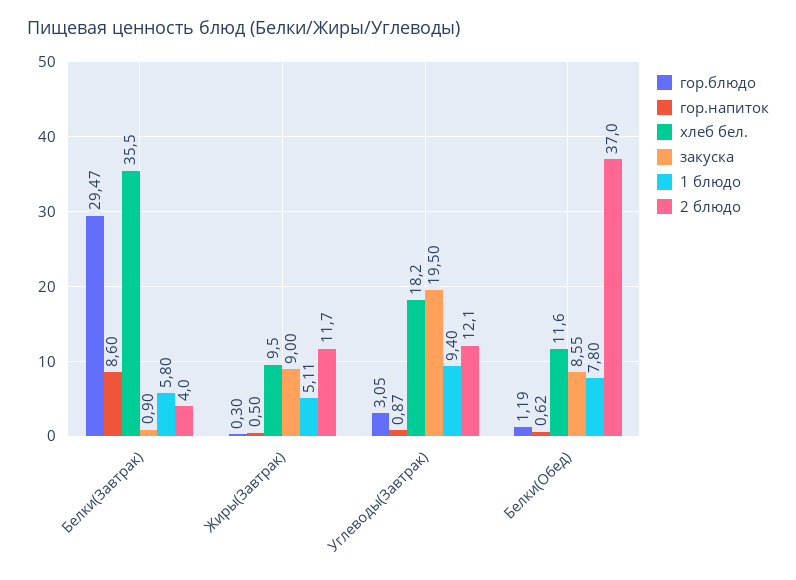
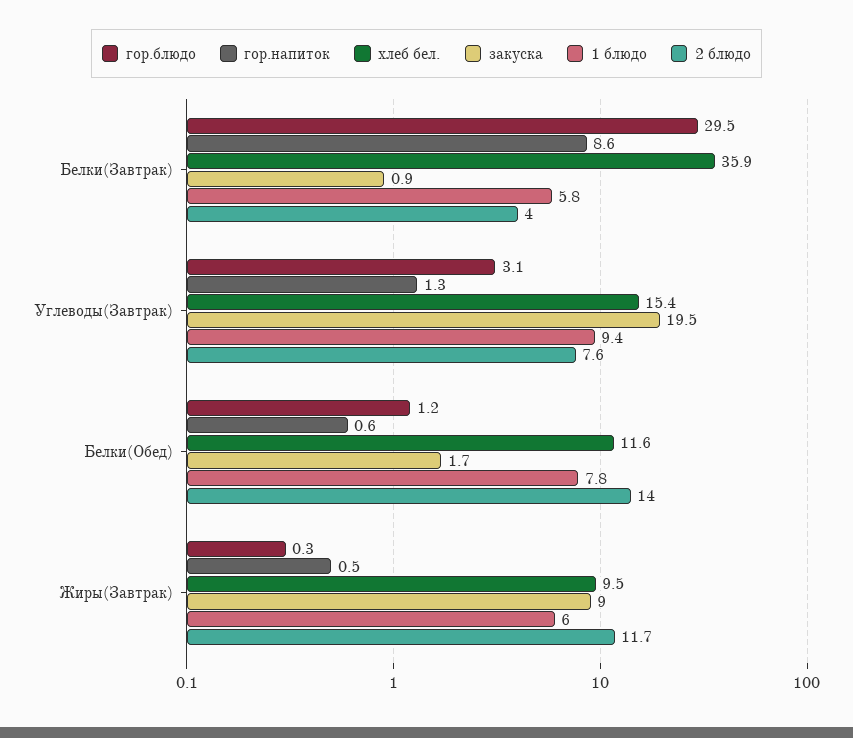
  {
    "гор.блюдо": {
      "Белки(Завтрак)": 29.47,
      "Жиры(Завтрак)": 0.3,
      "Углеводы(Завтрак)": 3.05,
      "Белки(Обед)": 1.19
    },
    "гор.напиток": {
      "Белки(Завтрак)": 8.6,
      "Жиры(Завтрак)": 0.5,
-     "Углеводы(Завтрак)": 0.87,
+     "Углеводы(Завтрак)": 1.3,
      "Белки(Обед)": 0.62
    },
    "хлеб бел.": {
-     "Белки(Завтрак)": 35.5,
+     "Белки(Завтрак)": 35.9,
      "Жиры(Завтрак)": 9.5,
-     "Углеводы(Завтрак)": 18.2,
+     "Углеводы(Завтрак)": 15.4,
      "Белки(Обед)": 11.6
    },
    "закуска": {
      "Белки(Завтрак)": 0.9,
      "Жиры(Завтрак)": 9,
      "Углеводы(Завтрак)": 19.5,
-     "Белки(Обед)": 8.55
+     "Белки(Обед)": 1.7
    },
    "1 блюдо": {
      "Белки(Завтрак)": 5.8,
-     "Жиры(Завтрак)": 5.11,
+     "Жиры(Завтрак)": 6,
      "Углеводы(Завтрак)": 9.4,
      "Белки(Обед)": 7.8
    },
    "2 блюдо": {
      "Белки(Завтрак)": 4,
      "Жиры(Завтрак)": 11.7,
-     "Углеводы(Завтрак)": 12.1,
+     "Углеводы(Завтрак)": 7.6,
-     "Белки(Обед)": 37
+     "Белки(Обед)": 14
    }
  }

